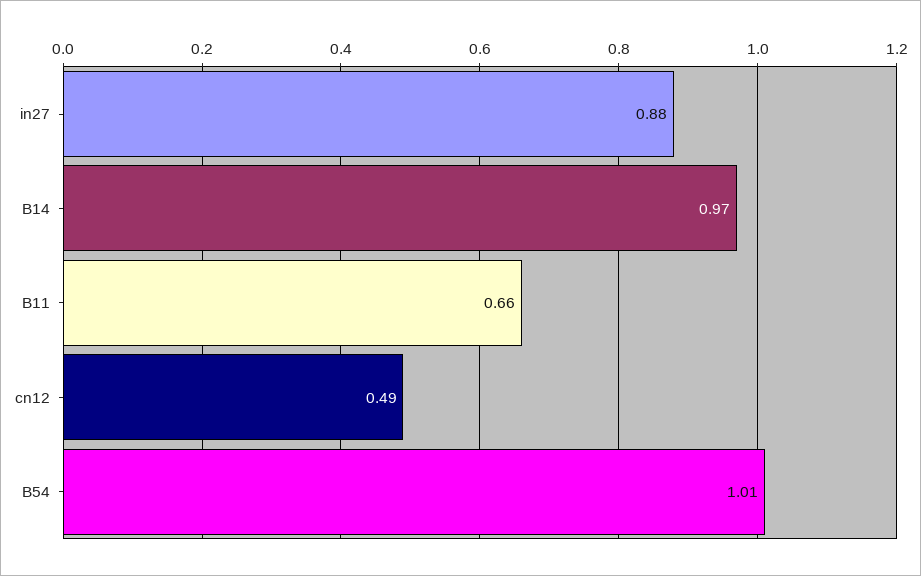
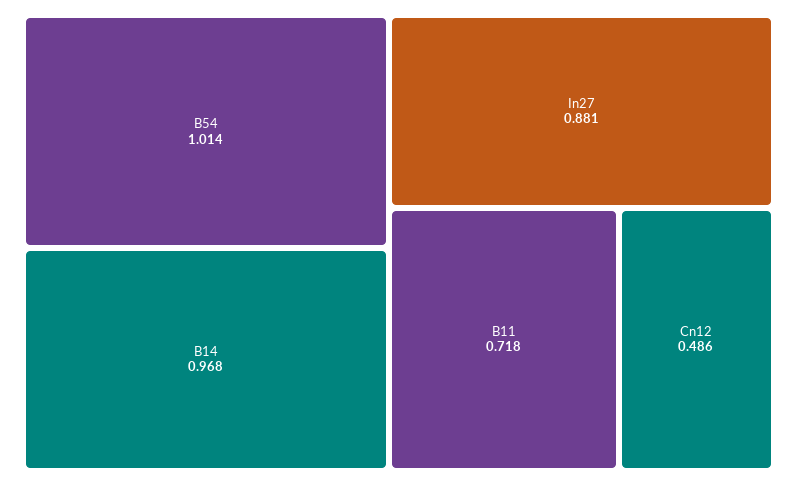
  {
    "in27": 0.881,
    "B14": 0.968,
-   "B11": 0.66,
+   "B11": 0.718,
    "cn12": 0.486,
    "B54": 1.014
  }

